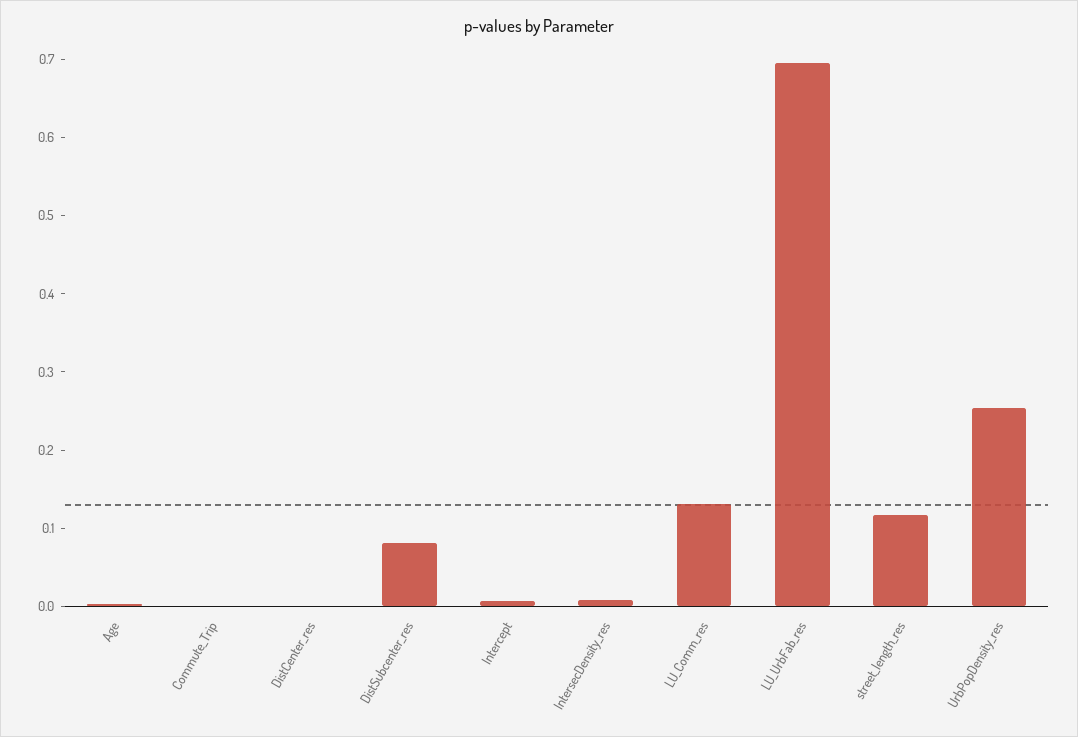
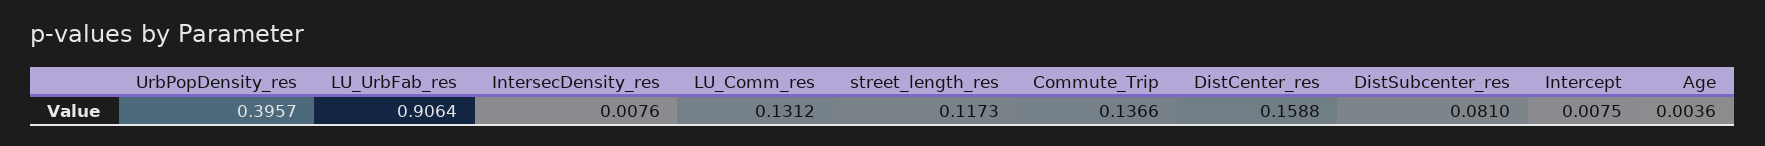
  {
    "Age": 0.0036,
-   "Commute_Trip": 0,
+   "Commute_Trip": 0.1366,
-   "DistCenter_res": 0,
+   "DistCenter_res": 0.1588,
    "DistSubcenter_res": 0.081,
    "Intercept": 0.0075,
    "IntersecDensity_res": 0.0076,
    "LU_Comm_res": 0.1312,
-   "LU_UrbFab_res": 0.7,
+   "LU_UrbFab_res": 0.9064,
    "street_length_res": 0.1173,
-   "UrbPopDensity_res": 0.26
+   "UrbPopDensity_res": 0.3957
  }

